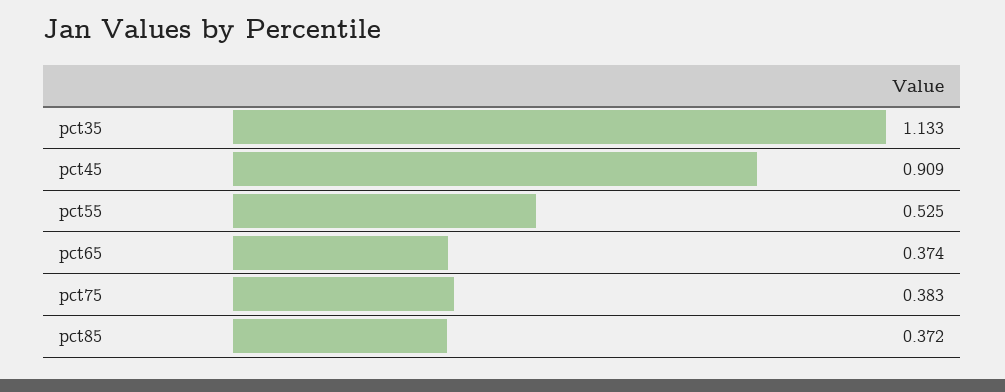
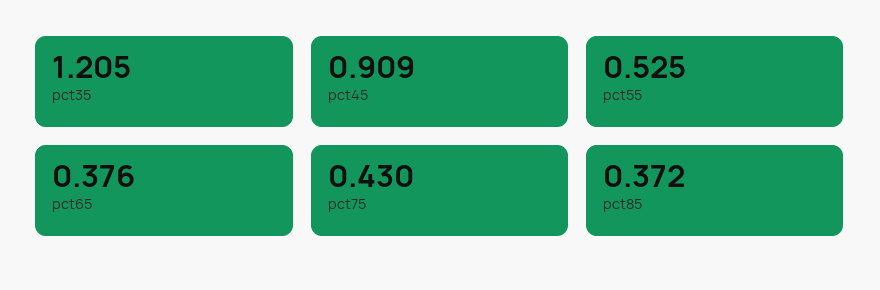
  {
-   "pct35": 1.133,
+   "pct35": 1.205,
    "pct45": 0.909,
    "pct55": 0.525,
-   "pct65": 0.374,
+   "pct65": 0.376,
-   "pct75": 0.383,
+   "pct75": 0.43,
    "pct85": 0.372
  }

